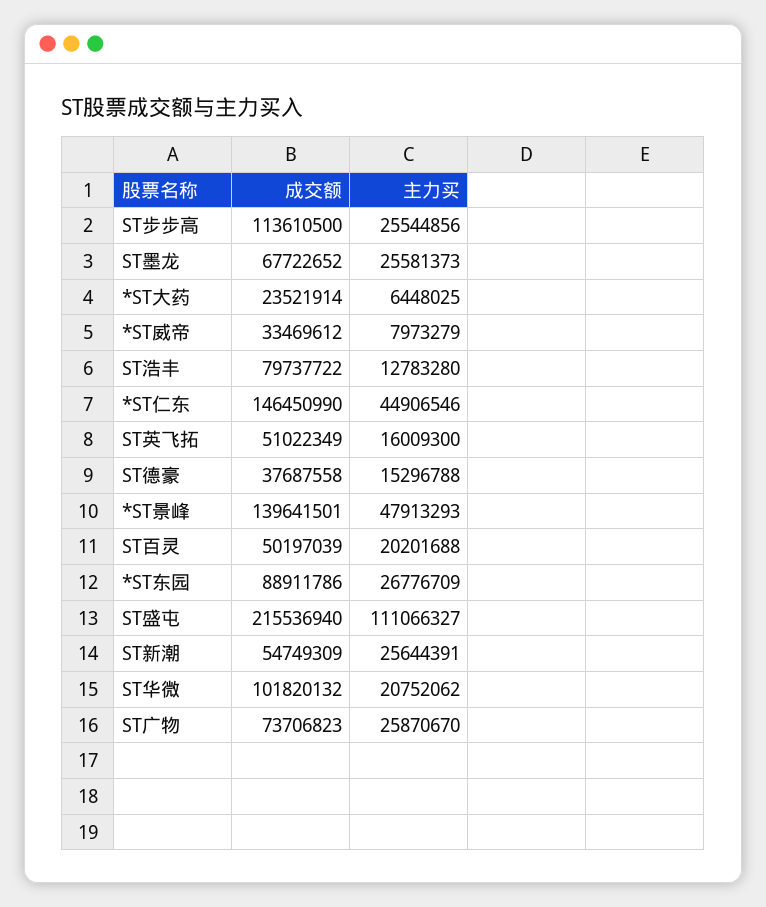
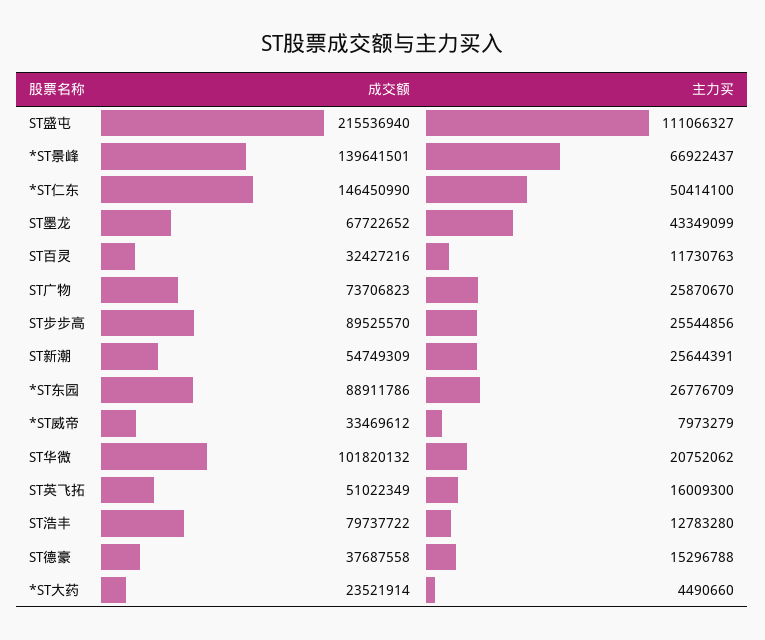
  {
    "成交额": {
-     "ST步步高": 113610500,
+     "ST步步高": 89525570,
      "ST墨龙": 67722652,
      "*ST大药": 23521914,
      "*ST威帝": 33469612,
      "ST浩丰": 79737722,
      "*ST仁东": 146450990,
      "ST英飞拓": 51022349,
      "ST德豪": 37687558,
      "*ST景峰": 139641501,
-     "ST百灵": 50197039,
+     "ST百灵": 32427216,
      "*ST东园": 88911786,
      "ST盛屯": 215536940,
      "ST新潮": 54749309,
      "ST华微": 101820132,
      "ST广物": 73706823
    },
    "主力买": {
      "ST步步高": 25544856,
-     "ST墨龙": 25581373,
+     "ST墨龙": 43349099,
-     "*ST大药": 6448025,
+     "*ST大药": 4490660,
      "*ST威帝": 7973279,
      "ST浩丰": 12783280,
-     "*ST仁东": 44906546,
+     "*ST仁东": 50414100,
      "ST英飞拓": 16009300,
      "ST德豪": 15296788,
-     "*ST景峰": 47913293,
+     "*ST景峰": 66922437,
-     "ST百灵": 20201688,
+     "ST百灵": 11730763,
      "*ST东园": 26776709,
      "ST盛屯": 111066327,
      "ST新潮": 25644391,
      "ST华微": 20752062,
      "ST广物": 25870670
    }
  }

